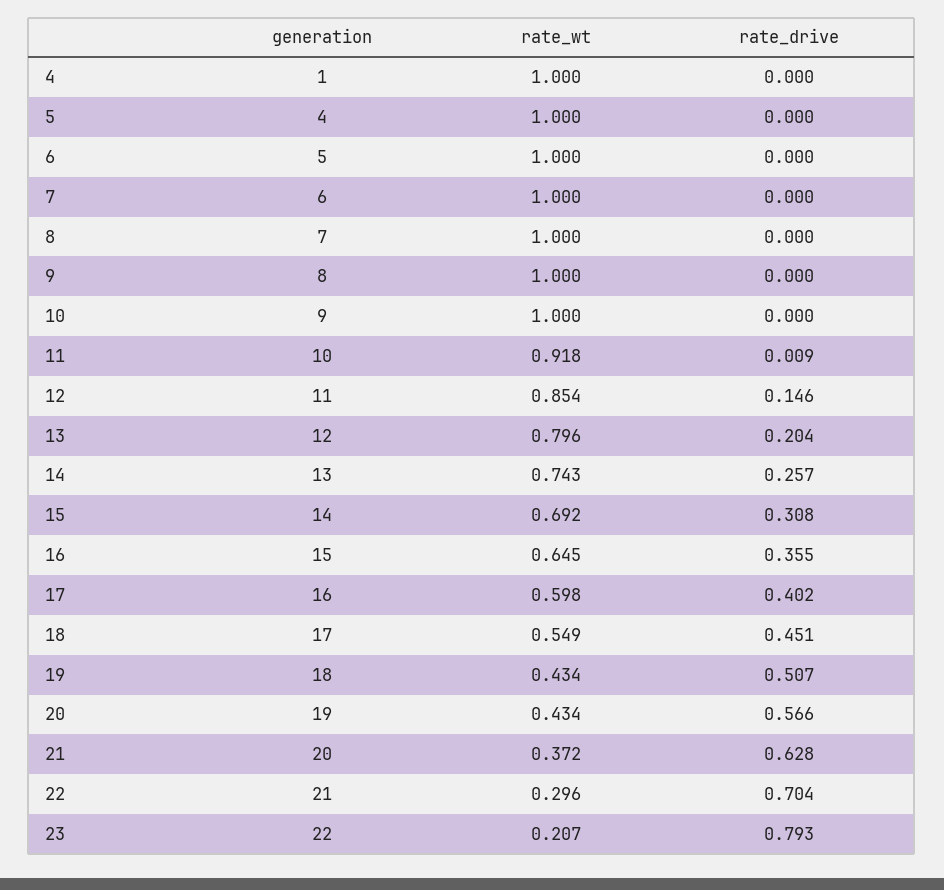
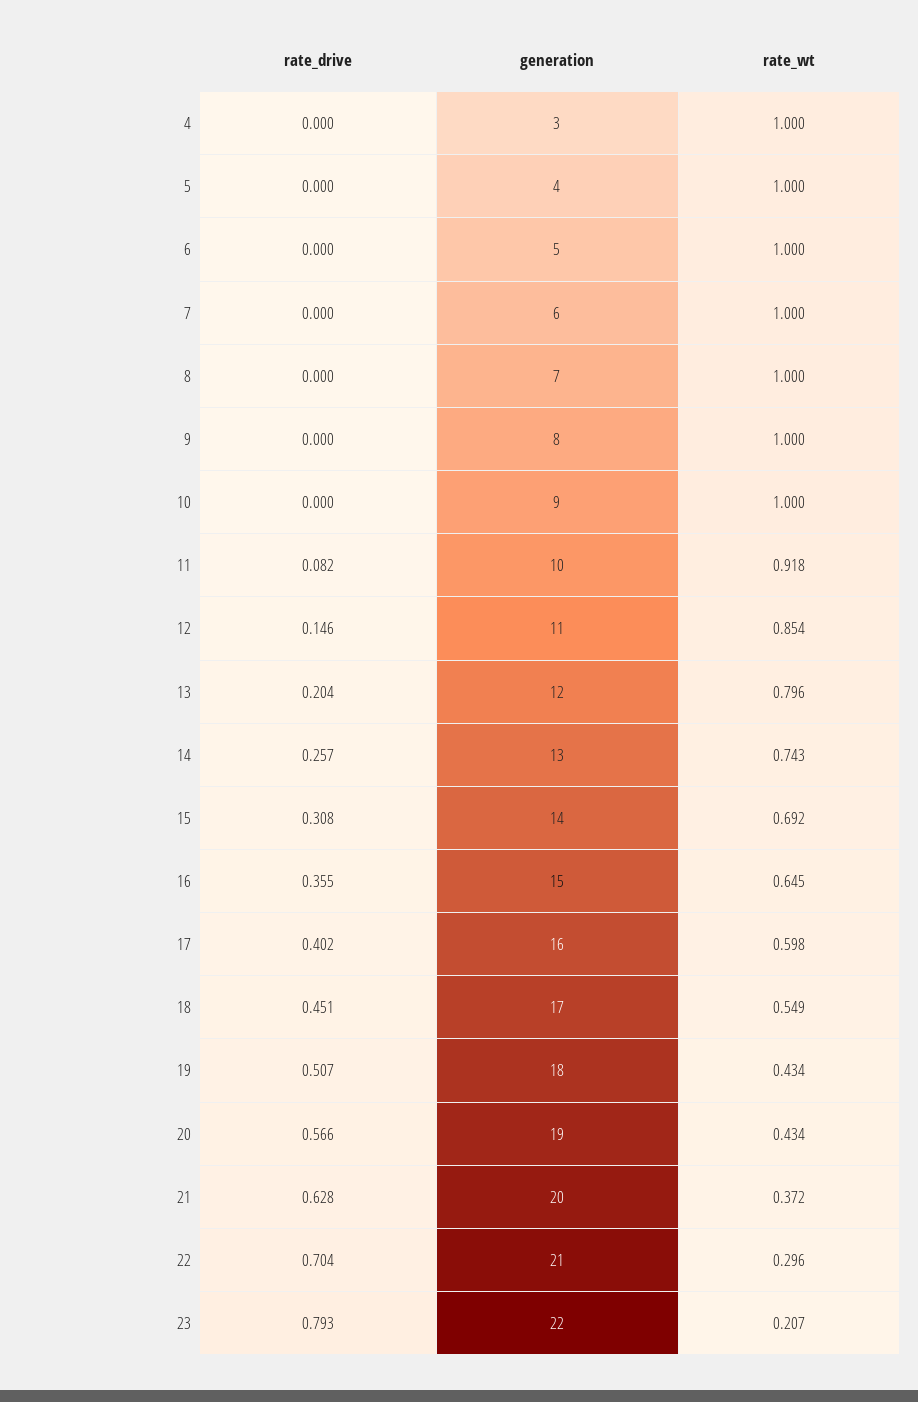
  {
    "generation": {
-     "4": 1,
+     "4": 3,
      "5": 4,
      "6": 5,
      "7": 6,
      "8": 7,
      "9": 8,
      "10": 9,
      "11": 10,
      "12": 11,
      "13": 12,
      "14": 13,
      "15": 14,
      "16": 15,
      "17": 16,
      "18": 17,
      "19": 18,
      "20": 19,
      "21": 20,
      "22": 21,
      "23": 22
    },
    "rate_wt": {
      "4": 1,
      "5": 1,
      "6": 1,
      "7": 1,
      "8": 1,
      "9": 1,
      "10": 1,
      "11": 0.918,
      "12": 0.854,
      "13": 0.796,
      "14": 0.743,
      "15": 0.692,
      "16": 0.645,
      "17": 0.598,
      "18": 0.549,
      "19": 0.434,
      "20": 0.434,
      "21": 0.372,
      "22": 0.296,
      "23": 0.207
    },
    "rate_drive": {
      "4": 0,
      "5": 0,
      "6": 0,
      "7": 0,
      "8": 0,
      "9": 0,
      "10": 0,
-     "11": 0.009,
+     "11": 0.082,
      "12": 0.146,
      "13": 0.204,
      "14": 0.257,
      "15": 0.308,
      "16": 0.355,
      "17": 0.402,
      "18": 0.451,
      "19": 0.507,
      "20": 0.566,
      "21": 0.628,
      "22": 0.704,
      "23": 0.793
    }
  }

